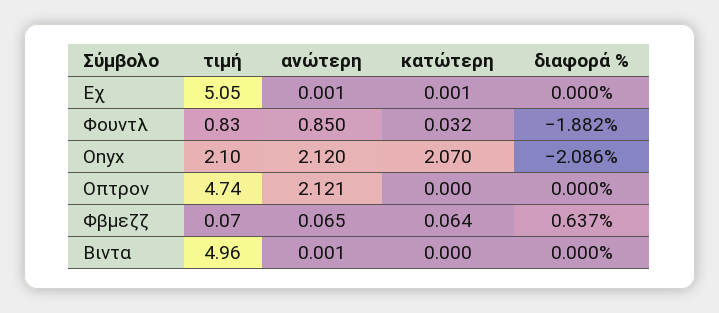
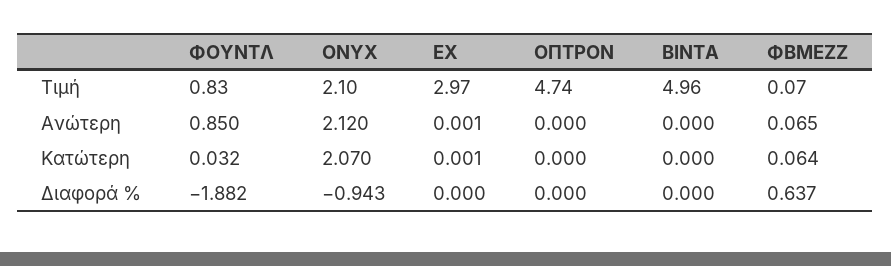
  {
    "τιμή": {
-     "Εχ": 5.05,
+     "Εχ": 2.97,
      "Φουντλ": 0.83,
      "Onyx": 2.1,
      "Οπτρον": 4.74,
      "Φβμεζζ": 0.07,
      "Βιντα": 4.96
    },
    "ανώτερη": {
      "Εχ": 0.001,
      "Φουντλ": 0.85,
      "Onyx": 2.12,
-     "Οπτρον": 2.121,
+     "Οπτρον": 0,
      "Φβμεζζ": 0.065,
-     "Βιντα": 0.001
+     "Βιντα": 0
    },
    "κατώτερη": {
      "Εχ": 0.001,
      "Φουντλ": 0.032,
      "Onyx": 2.07,
      "Οπτρον": 0,
      "Φβμεζζ": 0.064,
      "Βιντα": 0
    },
    "διαφορά %": {
      "Εχ": 0,
      "Φουντλ": -1.882,
-     "Onyx": -2.086,
+     "Onyx": -0.943,
      "Οπτρον": 0,
      "Φβμεζζ": 0.637,
      "Βιντα": 0
    }
  }

